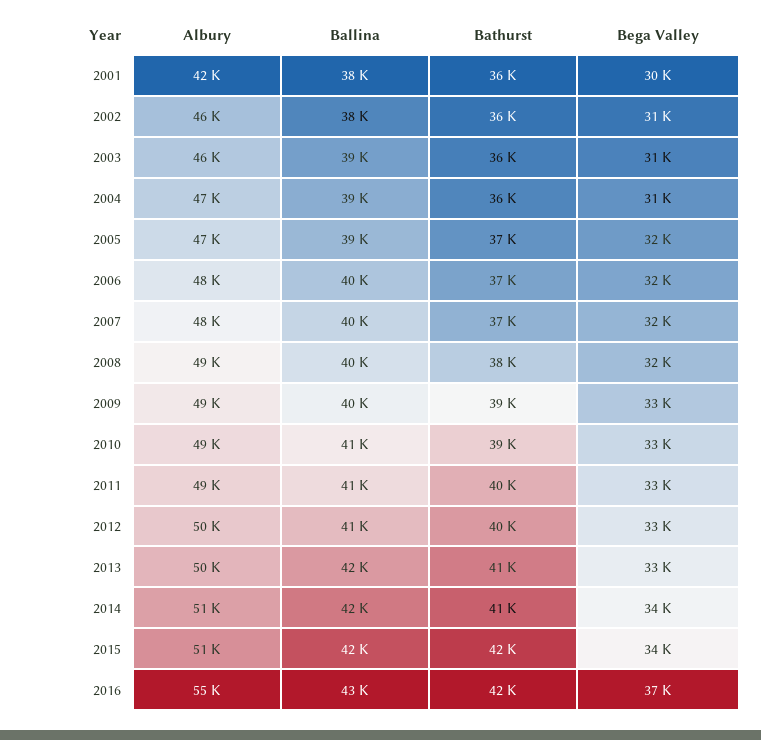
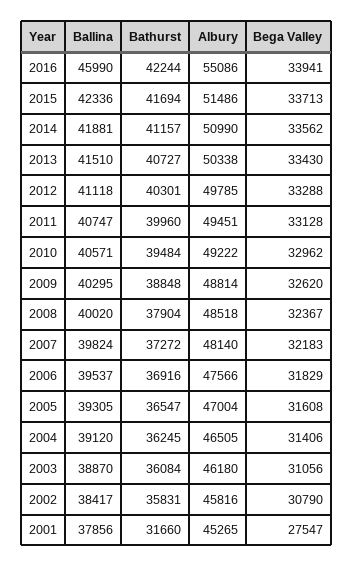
  {
    "Albury": {
-     "2001": 42000,
+     "2001": 45265,
      "2002": 45816,
      "2003": 46180,
      "2004": 46505,
      "2005": 47004,
      "2006": 47566,
      "2007": 48140,
      "2008": 48518,
      "2009": 48814,
      "2010": 49222,
      "2011": 49451,
      "2012": 49785,
      "2013": 50338,
      "2014": 50990,
      "2015": 51486,
      "2016": 55086
    },
    "Ballina": {
      "2001": 37856,
      "2002": 38417,
      "2003": 38870,
      "2004": 39120,
      "2005": 39305,
      "2006": 39537,
      "2007": 39824,
      "2008": 40020,
      "2009": 40295,
      "2010": 40571,
      "2011": 40747,
      "2012": 41118,
      "2013": 41510,
      "2014": 41881,
      "2015": 42336,
-     "2016": 43000
+     "2016": 45990
    },
    "Bathurst": {
-     "2001": 36000,
+     "2001": 31660,
      "2002": 35831,
      "2003": 36084,
      "2004": 36245,
      "2005": 36547,
      "2006": 36916,
      "2007": 37272,
      "2008": 37904,
      "2009": 38848,
      "2010": 39484,
      "2011": 39960,
      "2012": 40301,
      "2013": 40727,
      "2014": 41157,
      "2015": 41694,
      "2016": 42244
    },
    "Bega Valley": {
-     "2001": 30000,
+     "2001": 27547,
      "2002": 30790,
      "2003": 31056,
      "2004": 31406,
      "2005": 31608,
      "2006": 31829,
      "2007": 32183,
      "2008": 32367,
      "2009": 32620,
      "2010": 32962,
      "2011": 33128,
      "2012": 33288,
      "2013": 33430,
      "2014": 33562,
      "2015": 33713,
-     "2016": 37000
+     "2016": 33941
    }
  }

